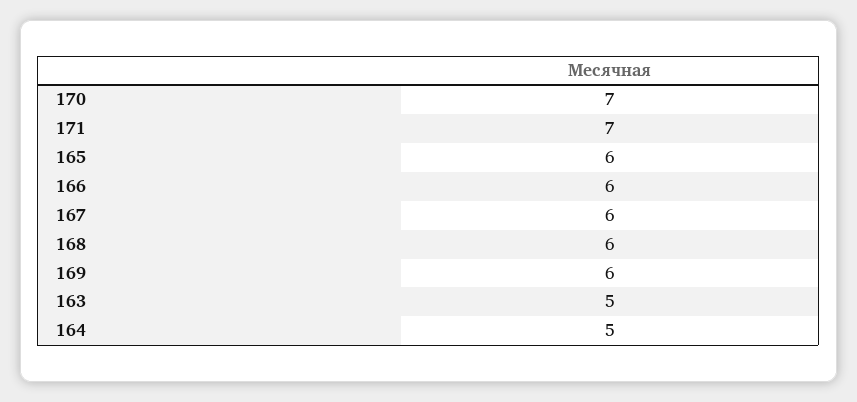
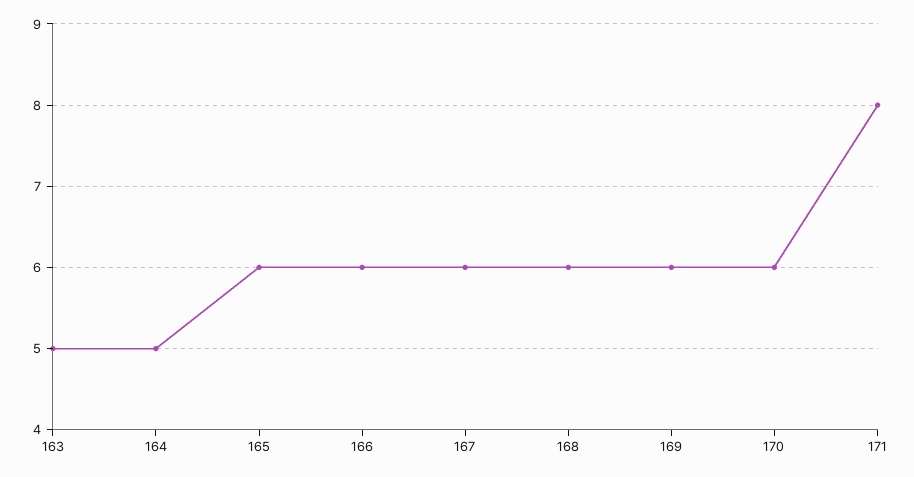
  {
-   "170": 7,
+   "170": 6,
-   "171": 7,
+   "171": 8,
    "165": 6,
    "166": 6,
    "167": 6,
    "168": 6,
    "169": 6,
    "163": 5,
    "164": 5
  }

